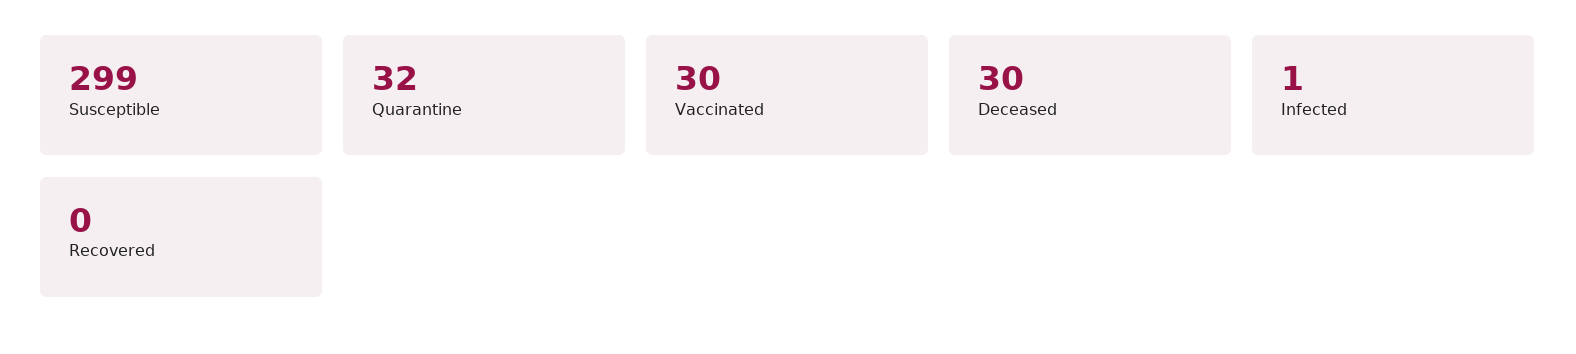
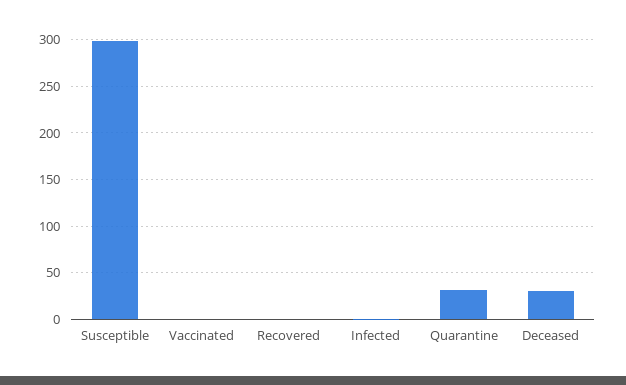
  {
    "Susceptible": 299,
    "Quarantine": 32,
-   "Vaccinated": 30,
+   "Vaccinated": 0,
    "Deceased": 30,
    "Infected": 1,
    "Recovered": 0
  }

